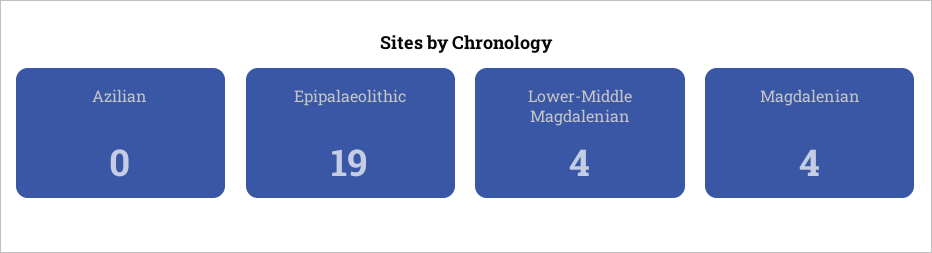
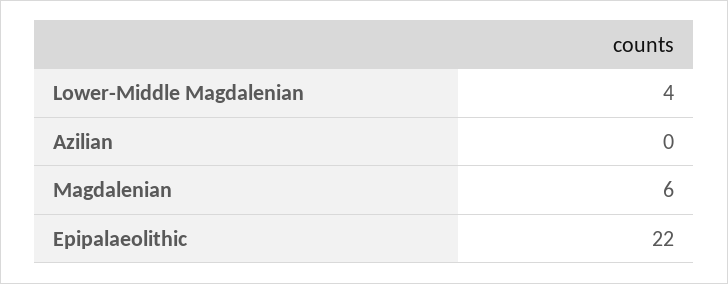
  {
    "Azilian": 0,
-   "Epipalaeolithic": 19,
+   "Epipalaeolithic": 22,
    "Lower-Middle Magdalenian": 4,
-   "Magdalenian": 4
+   "Magdalenian": 6
  }

